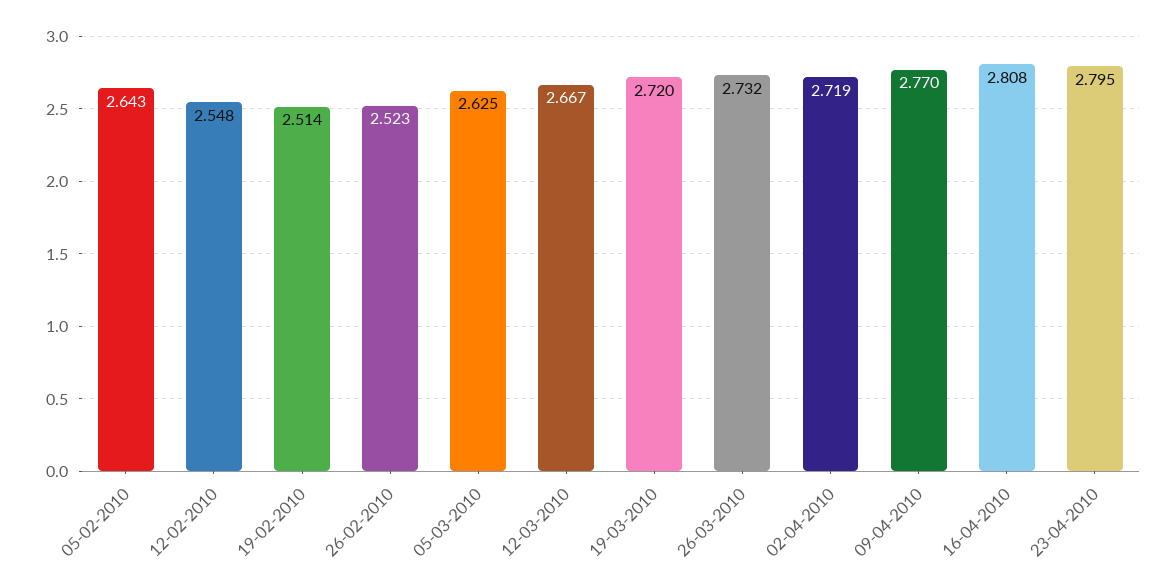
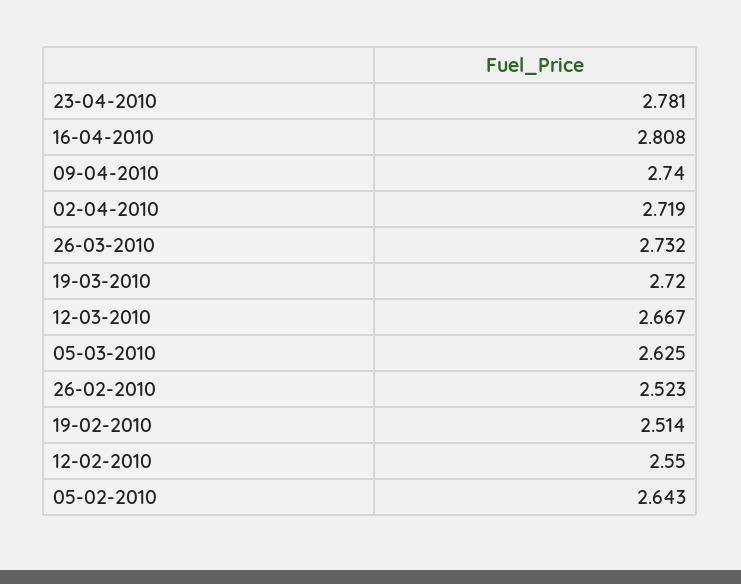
  {
    "05-02-2010": 2.643,
-   "12-02-2010": 2.548,
+   "12-02-2010": 2.55,
    "19-02-2010": 2.514,
    "26-02-2010": 2.523,
    "05-03-2010": 2.625,
    "12-03-2010": 2.667,
    "19-03-2010": 2.72,
    "26-03-2010": 2.732,
    "02-04-2010": 2.719,
-   "09-04-2010": 2.77,
+   "09-04-2010": 2.74,
    "16-04-2010": 2.808,
-   "23-04-2010": 2.795
+   "23-04-2010": 2.781
  }

